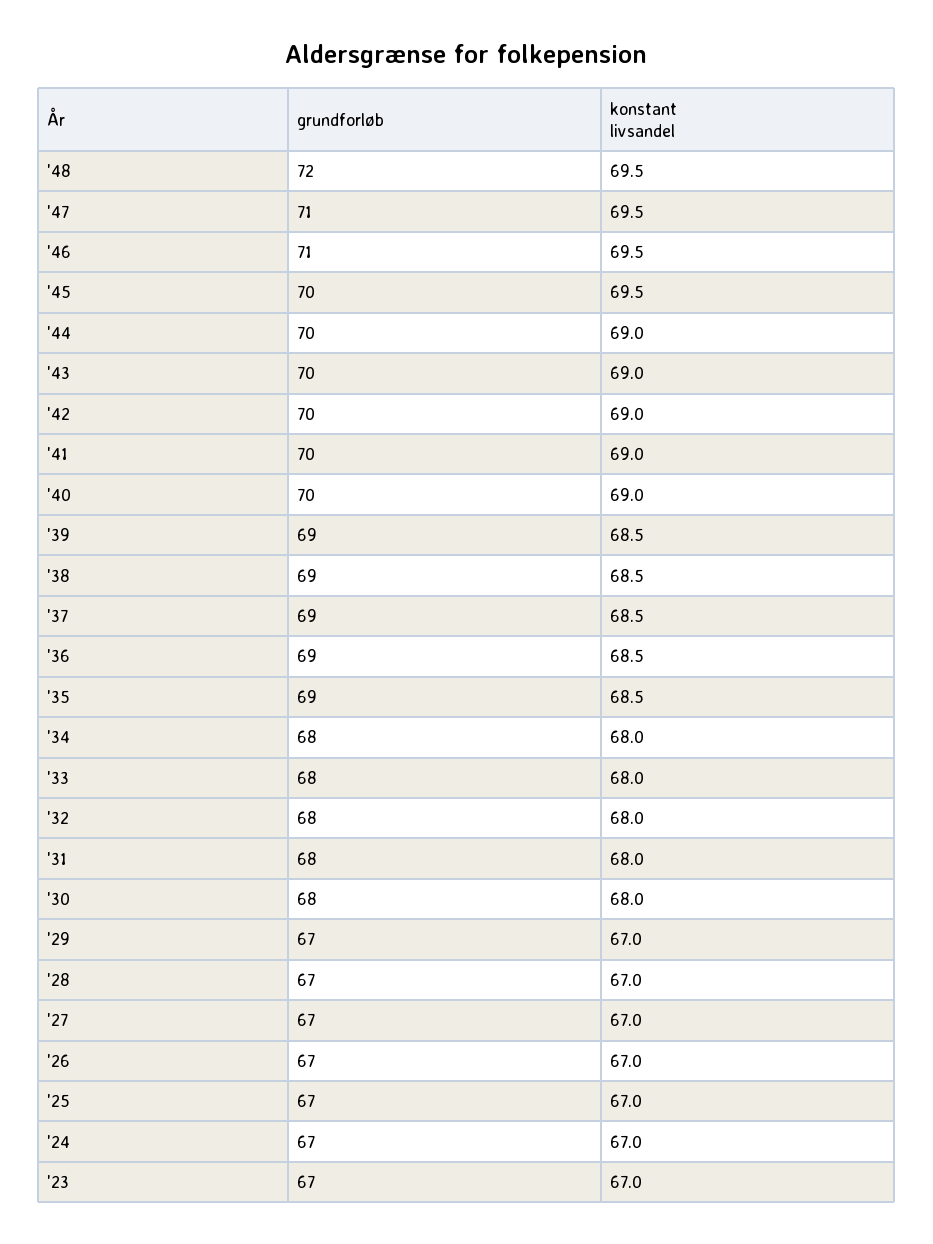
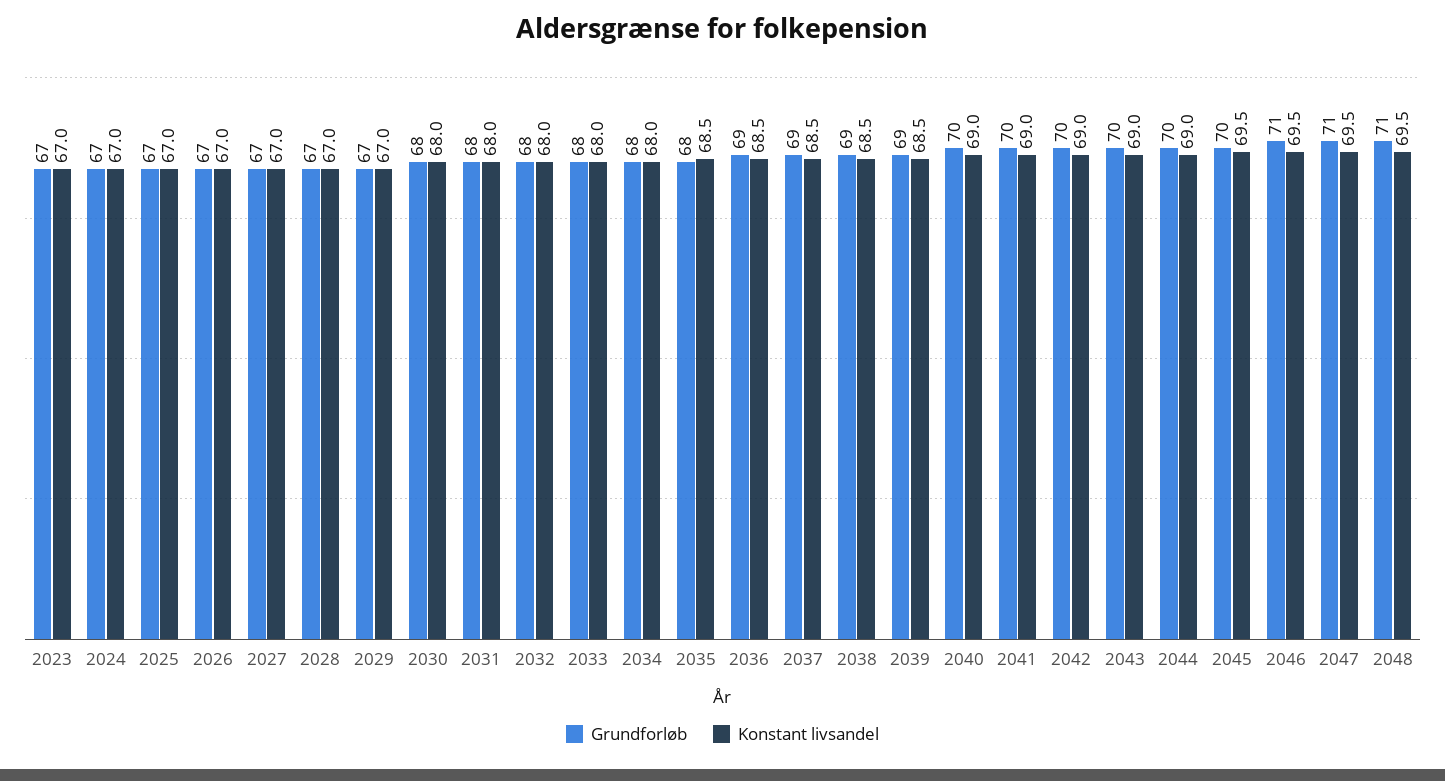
  {
    "grundforløb": {
-     "'48": 72,
+     "'48": 71,
      "'47": 71,
      "'46": 71,
      "'45": 70,
      "'44": 70,
      "'43": 70,
      "'42": 70,
      "'41": 70,
      "'40": 70,
      "'39": 69,
      "'38": 69,
      "'37": 69,
      "'36": 69,
-     "'35": 69,
+     "'35": 68,
      "'34": 68,
      "'33": 68,
      "'32": 68,
      "'31": 68,
      "'30": 68,
      "'29": 67,
      "'28": 67,
      "'27": 67,
      "'26": 67,
      "'25": 67,
      "'24": 67,
      "'23": 67
    },
    "konstant livsandel": {
      "'48": 69.5,
      "'47": 69.5,
      "'46": 69.5,
      "'45": 69.5,
      "'44": 69,
      "'43": 69,
      "'42": 69,
      "'41": 69,
      "'40": 69,
      "'39": 68.5,
      "'38": 68.5,
      "'37": 68.5,
      "'36": 68.5,
      "'35": 68.5,
      "'34": 68,
      "'33": 68,
      "'32": 68,
      "'31": 68,
      "'30": 68,
      "'29": 67,
      "'28": 67,
      "'27": 67,
      "'26": 67,
      "'25": 67,
      "'24": 67,
      "'23": 67
    }
  }

